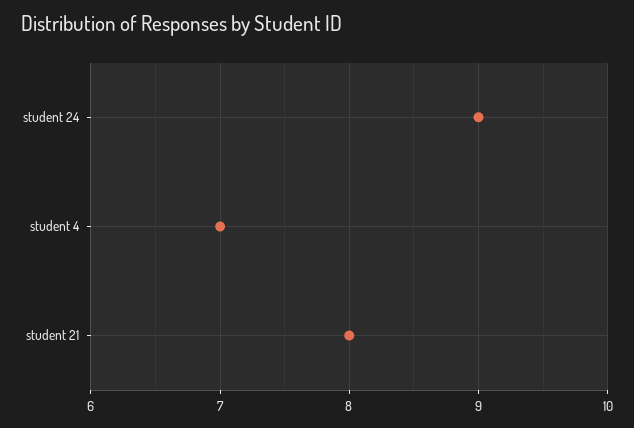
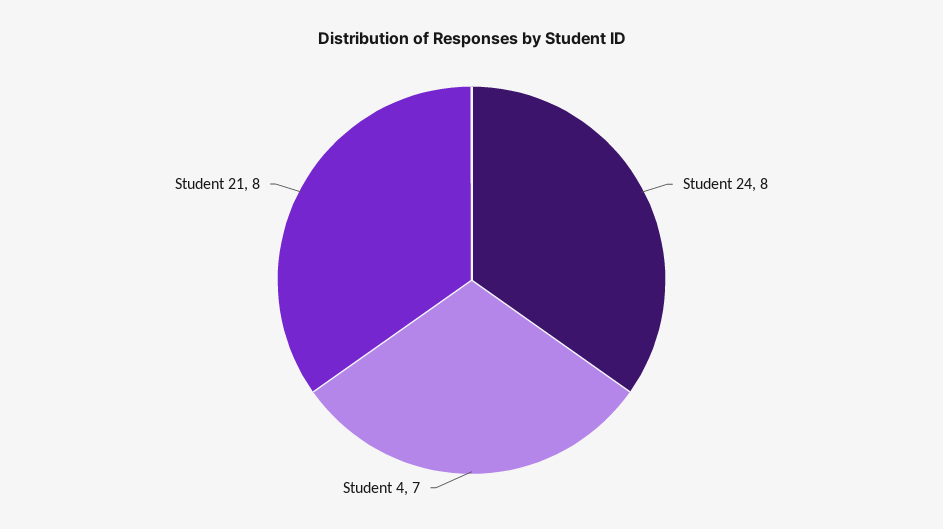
  {
-   "student 24": 9,
+   "student 24": 8,
    "student 4": 7,
    "student 21": 8
  }

